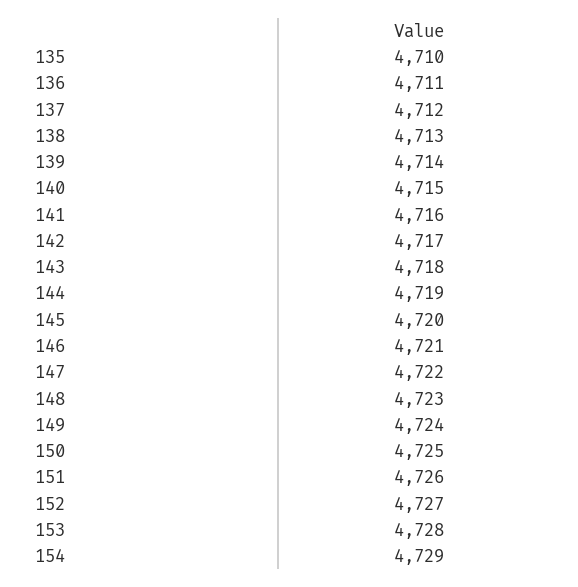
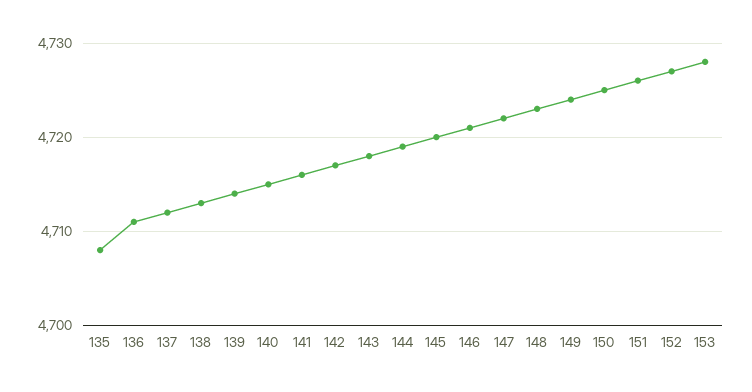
  {
-   "135": 4710,
+   "135": 4708,
    "136": 4711,
    "137": 4712,
    "138": 4713,
    "139": 4714,
    "140": 4715,
    "141": 4716,
    "142": 4717,
    "143": 4718,
    "144": 4719,
    "145": 4720,
    "146": 4721,
    "147": 4722,
    "148": 4723,
    "149": 4724,
    "150": 4725,
    "151": 4726,
    "152": 4727,
-   "153": 4728,
+   "153": 4728
-   "154": 4729
  }

